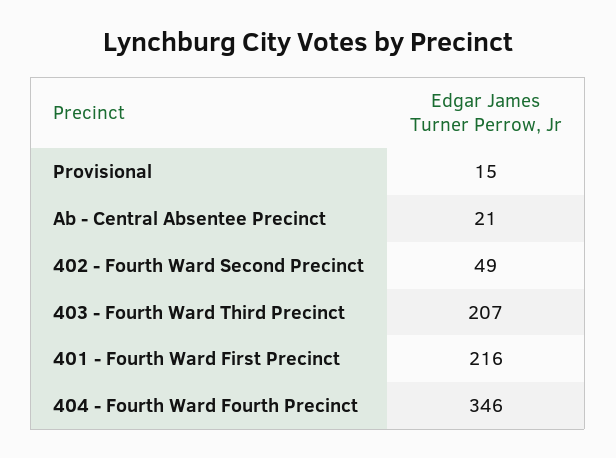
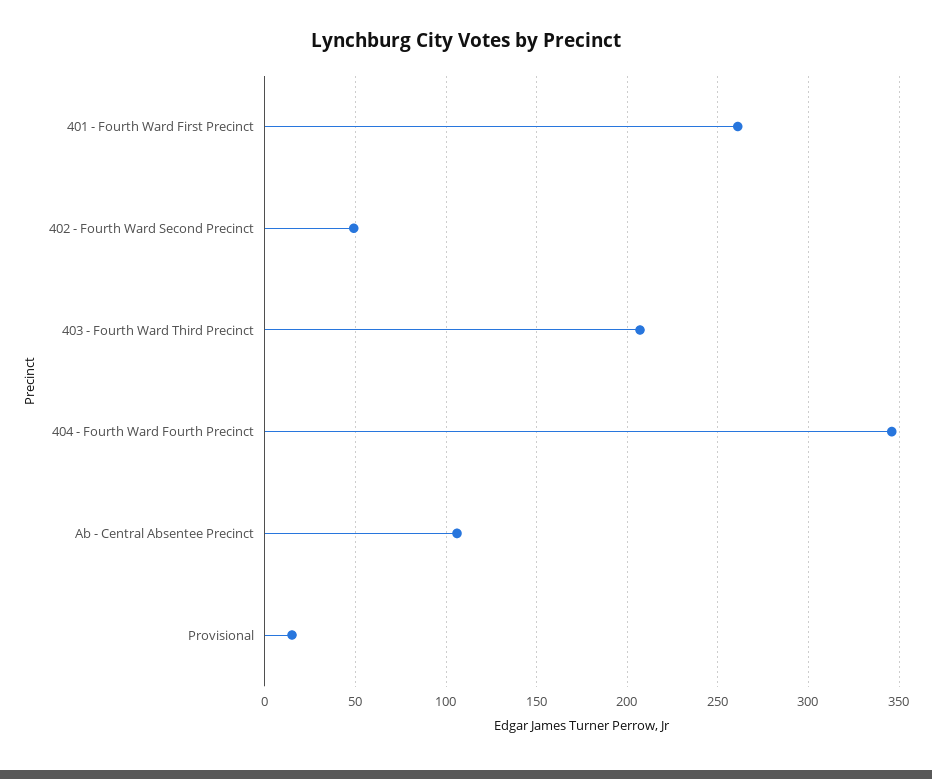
  {
    "Provisional": 15,
-   "Ab - Central Absentee Precinct": 21,
+   "Ab - Central Absentee Precinct": 105,
    "402 - Fourth Ward Second Precinct": 49,
    "403 - Fourth Ward Third Precinct": 207,
-   "401 - Fourth Ward First Precinct": 216,
+   "401 - Fourth Ward First Precinct": 260,
    "404 - Fourth Ward Fourth Precinct": 346
  }

